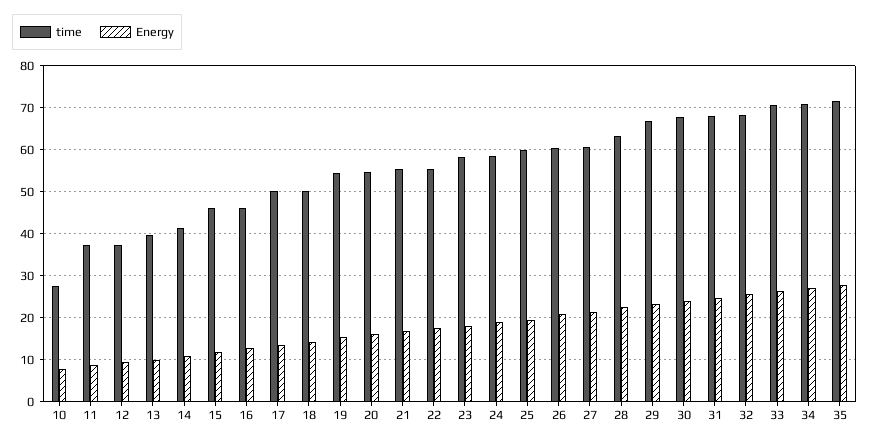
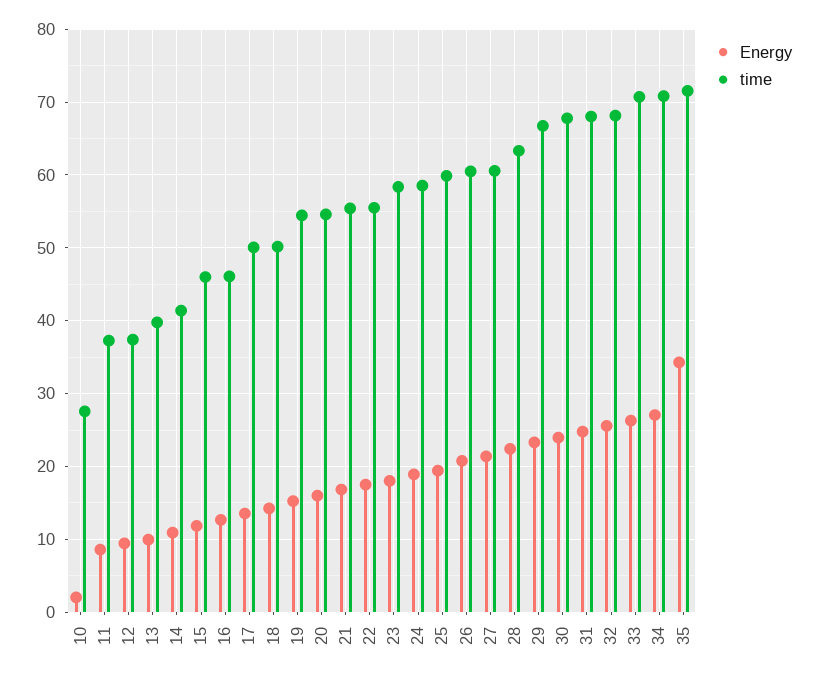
  {
    "time": {
      "10": 28,
      "11": 37,
      "12": 37,
      "13": 40,
      "14": 41,
      "15": 46,
      "16": 46,
      "17": 50,
      "18": 50,
      "19": 54,
      "20": 55,
      "21": 55,
      "22": 56,
      "23": 58,
      "24": 59,
      "25": 60,
      "26": 61,
      "27": 61,
      "28": 63,
      "29": 67,
      "30": 68,
      "31": 68,
      "32": 68,
      "33": 71,
      "34": 71,
      "35": 72
    },
    "Energy": {
-     "10": 8,
+     "10": 2,
      "11": 9,
      "12": 9,
      "13": 10,
      "14": 11,
      "15": 12,
      "16": 13,
      "17": 14,
      "18": 14,
      "19": 15,
      "20": 16,
      "21": 17,
      "22": 18,
      "23": 18,
      "24": 19,
      "25": 19,
      "26": 21,
      "27": 21,
      "28": 22,
      "29": 23,
      "30": 24,
      "31": 25,
      "32": 26,
      "33": 26,
      "34": 27,
-     "35": 28
+     "35": 34
    }
  }

